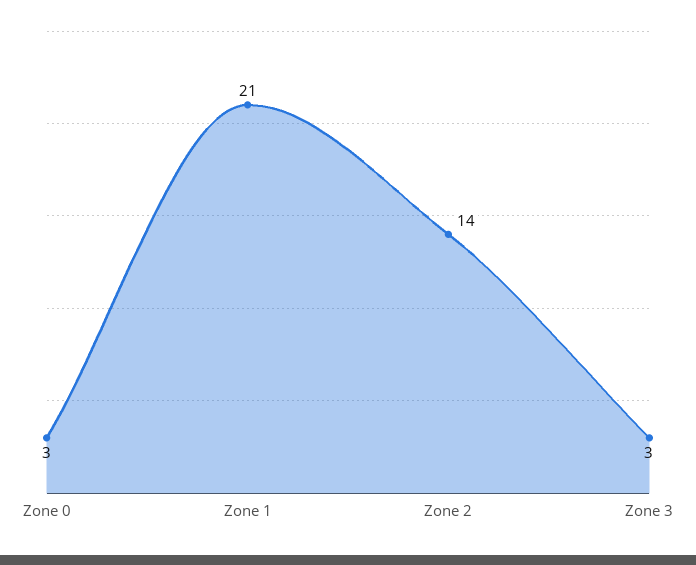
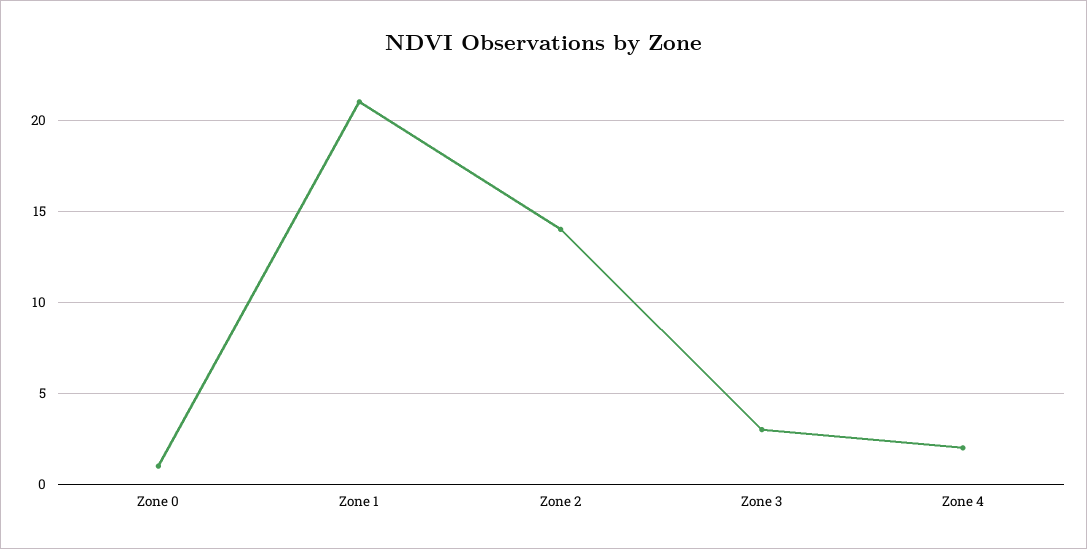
  {
-   "Zone 0": 3,
+   "Zone 0": 1,
    "Zone 1": 21,
    "Zone 2": 14,
-   "Zone 3": 3
+   "Zone 3": 3,
+   "Zone 4": 2
  }

